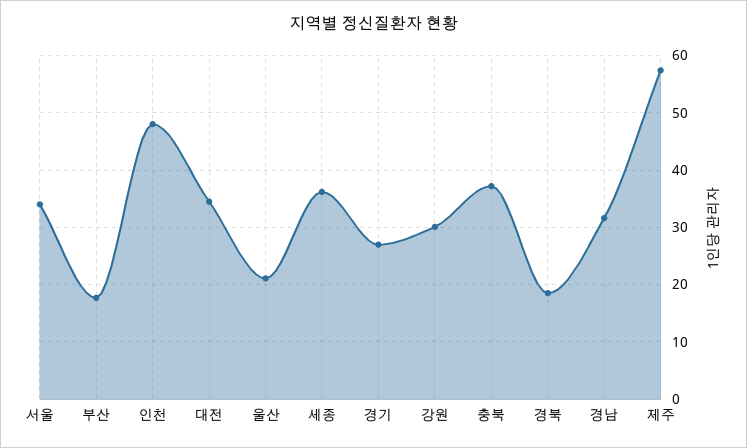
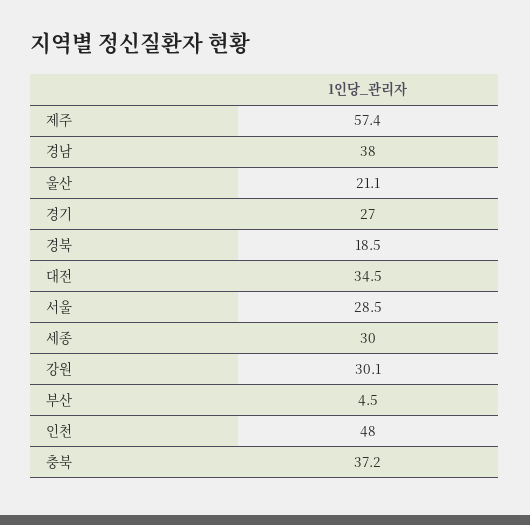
  {
-   "서울": 34,
+   "서울": 28.5,
-   "부산": 18,
+   "부산": 4.5,
    "인천": 48,
    "대전": 34.5,
    "울산": 21.1,
-   "세종": 36,
+   "세종": 30,
    "경기": 27,
    "강원": 30.1,
    "충북": 37.2,
    "경북": 18.5,
-   "경남": 32,
+   "경남": 38,
    "제주": 57.4
  }

